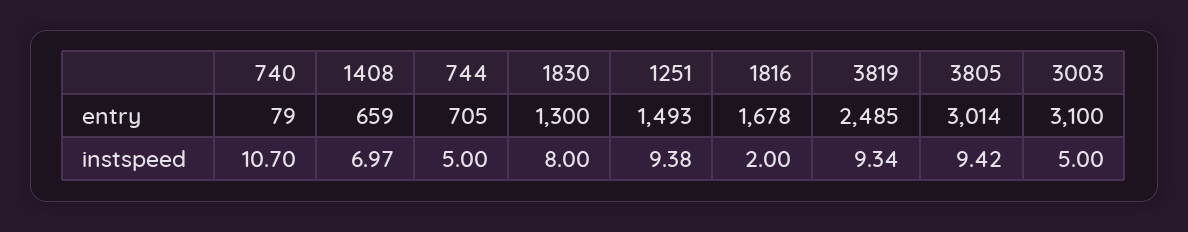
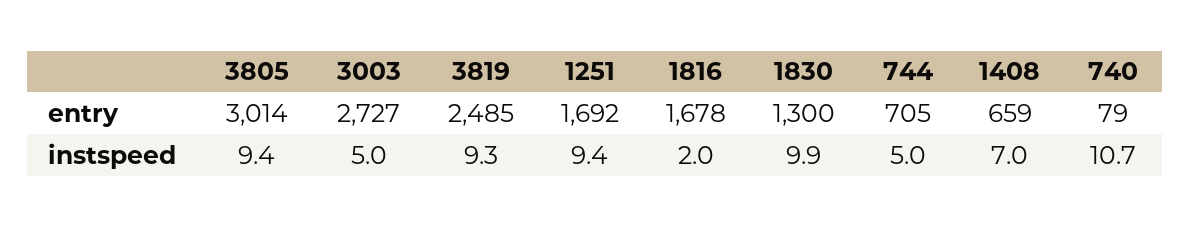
  {
    "740": {
      "entry": 79,
      "instspeed": 10.7
    },
    "1408": {
      "entry": 659,
      "instspeed": 6.97
    },
    "744": {
      "entry": 705,
      "instspeed": 5
    },
    "1830": {
      "entry": 1300,
-     "instspeed": 8
+     "instspeed": 9.9
    },
    "1251": {
-     "entry": 1493,
+     "entry": 1692,
      "instspeed": 9.38
    },
    "1816": {
      "entry": 1678,
      "instspeed": 2
    },
    "3819": {
      "entry": 2485,
      "instspeed": 9.34
    },
    "3805": {
      "entry": 3014,
      "instspeed": 9.42
    },
    "3003": {
-     "entry": 3100,
+     "entry": 2727,
      "instspeed": 5
    }
  }

